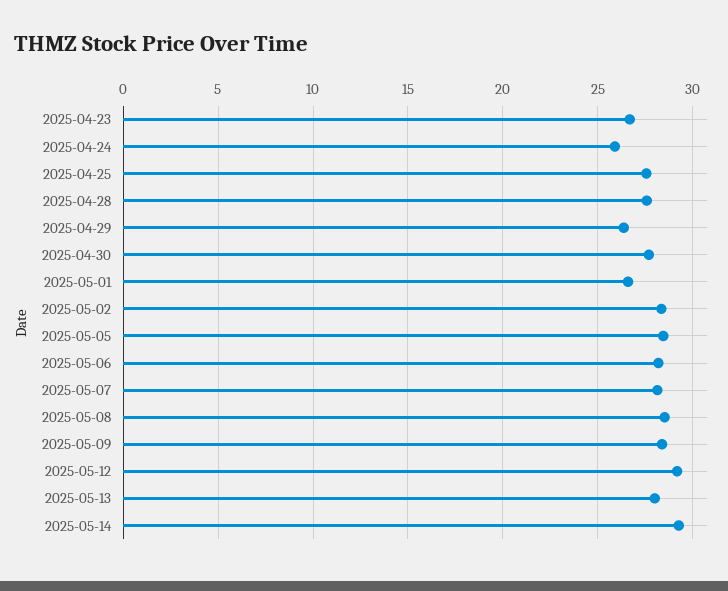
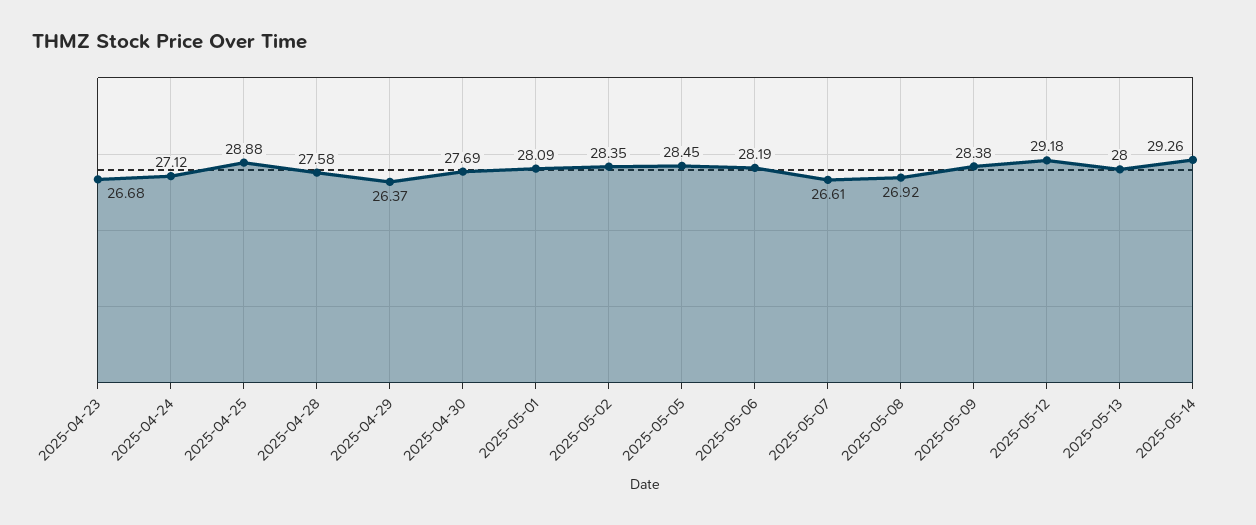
  {
    "2025-04-23": 26.68,
-   "2025-04-24": 26,
+   "2025-04-24": 27.12,
-   "2025-04-25": 27.5,
+   "2025-04-25": 28.88,
    "2025-04-28": 27.58,
    "2025-04-29": 26.37,
    "2025-04-30": 27.69,
-   "2025-05-01": 26.5,
+   "2025-05-01": 28.09,
    "2025-05-02": 28.35,
    "2025-05-05": 28.45,
    "2025-05-06": 28.19,
-   "2025-05-07": 28,
+   "2025-05-07": 26.61,
-   "2025-05-08": 28.5,
+   "2025-05-08": 26.92,
    "2025-05-09": 28.38,
    "2025-05-12": 29.18,
    "2025-05-13": 28,
    "2025-05-14": 29.26
  }

